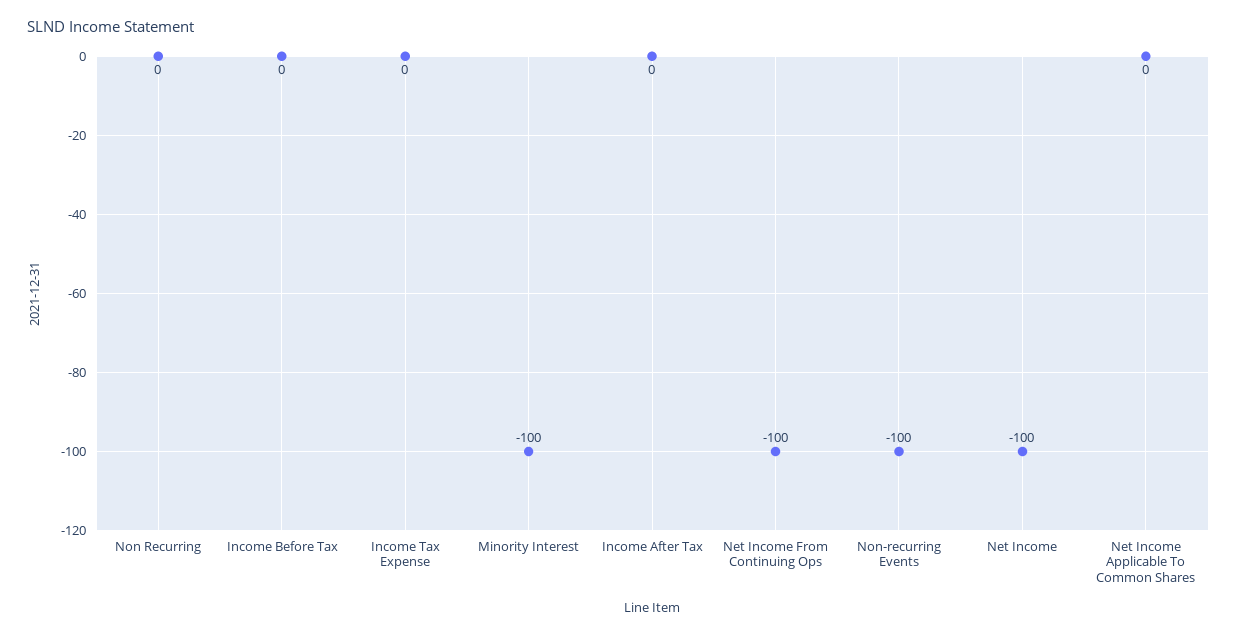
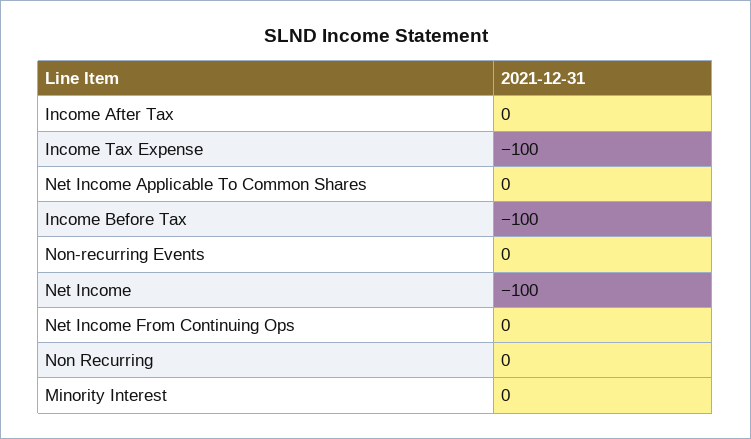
  {
    "Non Recurring": 0,
-   "Income Before Tax": 0,
+   "Income Before Tax": -100,
-   "Income Tax Expense": 0,
+   "Income Tax Expense": -100,
-   "Minority Interest": -100,
+   "Minority Interest": 0,
    "Income After Tax": 0,
-   "Net Income From Continuing Ops": -100,
+   "Net Income From Continuing Ops": 0,
-   "Non-recurring Events": -100,
+   "Non-recurring Events": 0,
    "Net Income": -100,
    "Net Income Applicable To Common Shares": 0
  }

